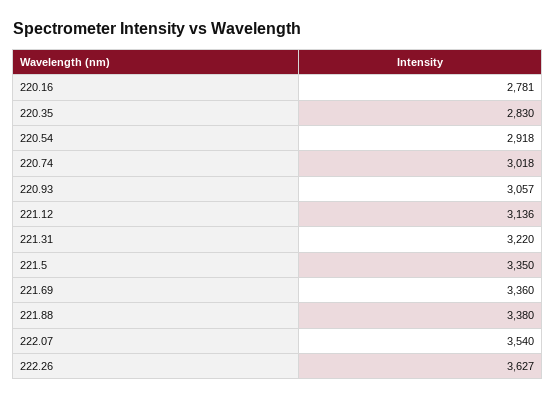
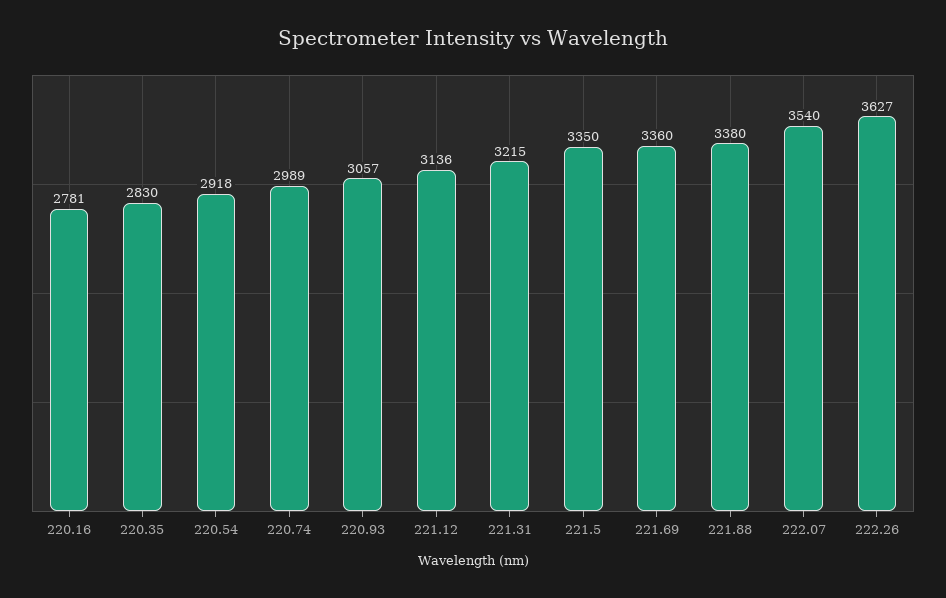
  {
    "220.16": 2781,
    "220.35": 2830,
    "220.54": 2918,
-   "220.74": 3018,
+   "220.74": 2989,
    "220.93": 3057,
    "221.12": 3136,
-   "221.31": 3220,
+   "221.31": 3215,
    "221.5": 3350,
    "221.69": 3360,
    "221.88": 3380,
    "222.07": 3540,
    "222.26": 3627
  }

